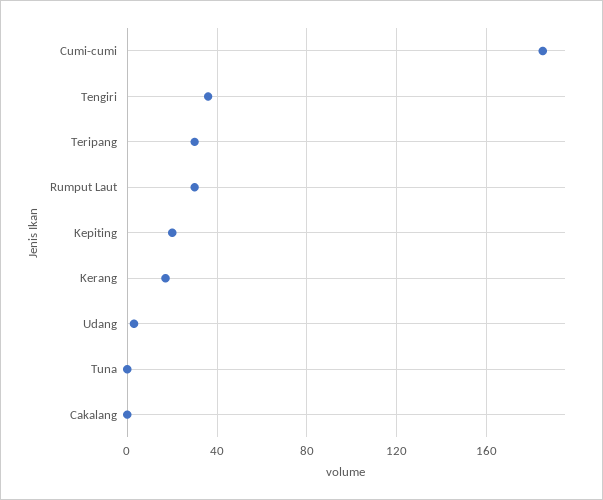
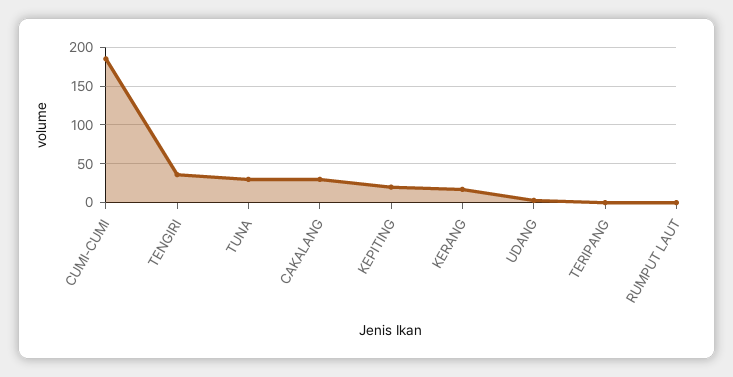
  {
    "Cumi-cumi": 185,
    "Tengiri": 35,
-   "Teripang": 30,
+   "Teripang": 0,
-   "Rumput Laut": 30,
+   "Rumput Laut": 0,
    "Kepiting": 20,
    "Kerang": 15,
    "Udang": 5,
-   "Tuna": 0,
+   "Tuna": 30,
-   "Cakalang": 0
+   "Cakalang": 30
  }

